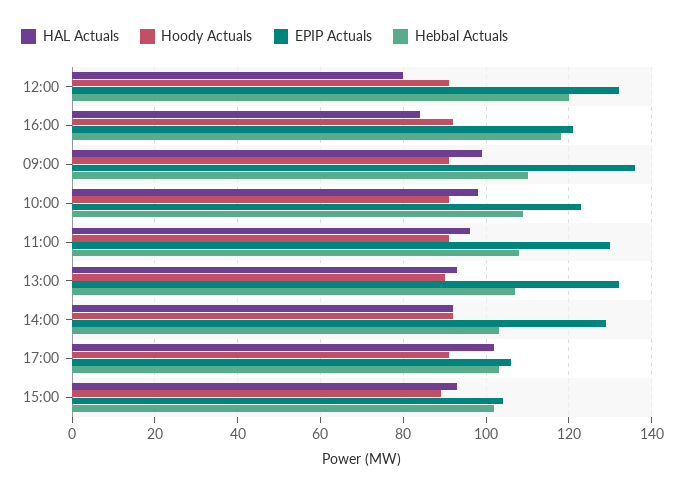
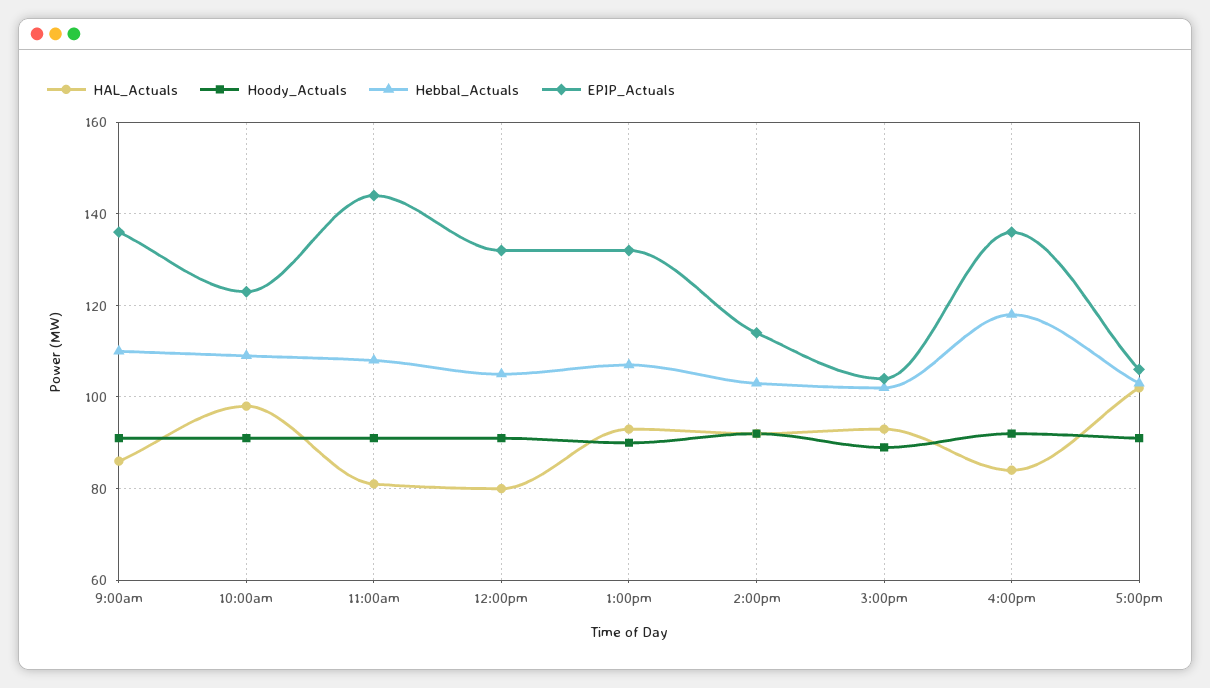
  {
    "HAL Actuals": {
      "12:00": 80,
      "16:00": 85,
-     "09:00": 100,
+     "09:00": 85,
      "10:00": 100,
-     "11:00": 95,
+     "11:00": 80,
      "13:00": 95,
      "14:00": 90,
      "17:00": 100,
      "15:00": 95
    },
    "Hoody Actuals": {
      "12:00": 90,
      "16:00": 90,
      "09:00": 90,
      "10:00": 90,
      "11:00": 90,
      "13:00": 90,
      "14:00": 90,
      "17:00": 90,
      "15:00": 90
    },
    "EPIP Actuals": {
      "12:00": 130,
-     "16:00": 120,
+     "16:00": 135,
      "09:00": 135,
      "10:00": 125,
-     "11:00": 130,
+     "11:00": 145,
      "13:00": 130,
-     "14:00": 130,
+     "14:00": 115,
      "17:00": 105,
      "15:00": 105
    },
    "Hebbal Actuals": {
-     "12:00": 120,
+     "12:00": 105,
      "16:00": 120,
      "09:00": 110,
      "10:00": 110,
      "11:00": 110,
      "13:00": 105,
      "14:00": 105,
      "17:00": 105,
      "15:00": 100
    }
  }

